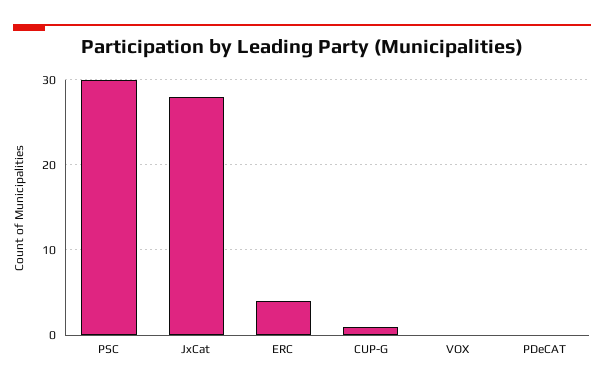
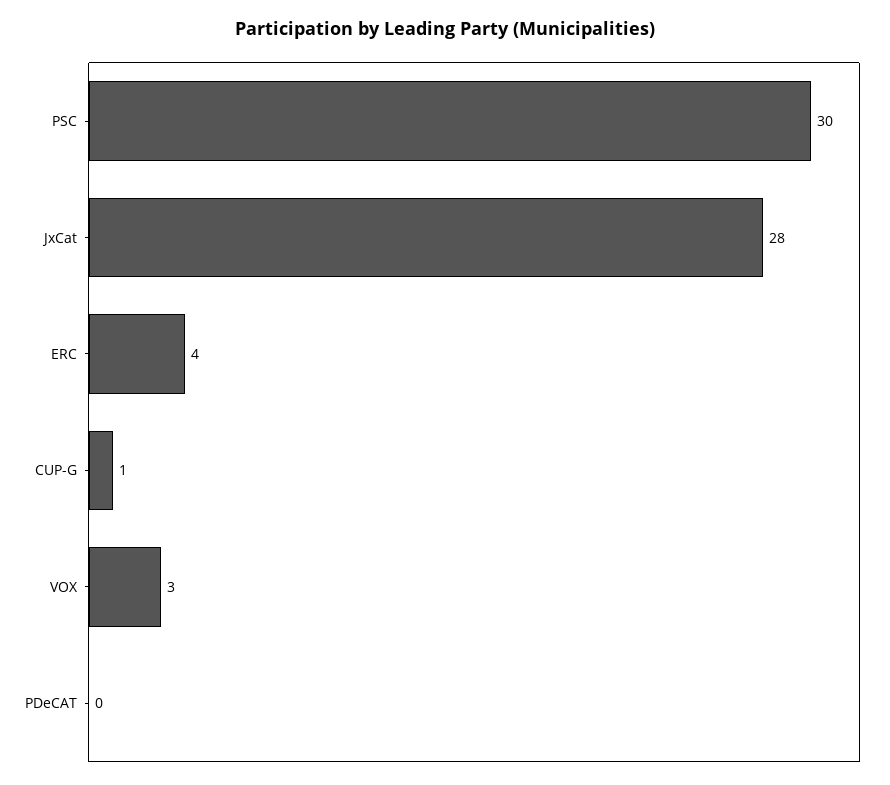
  {
    "PSC": 30,
    "JxCat": 28,
    "ERC": 4,
    "CUP-G": 1,
-   "VOX": 0,
+   "VOX": 3,
    "PDeCAT": 0
  }

